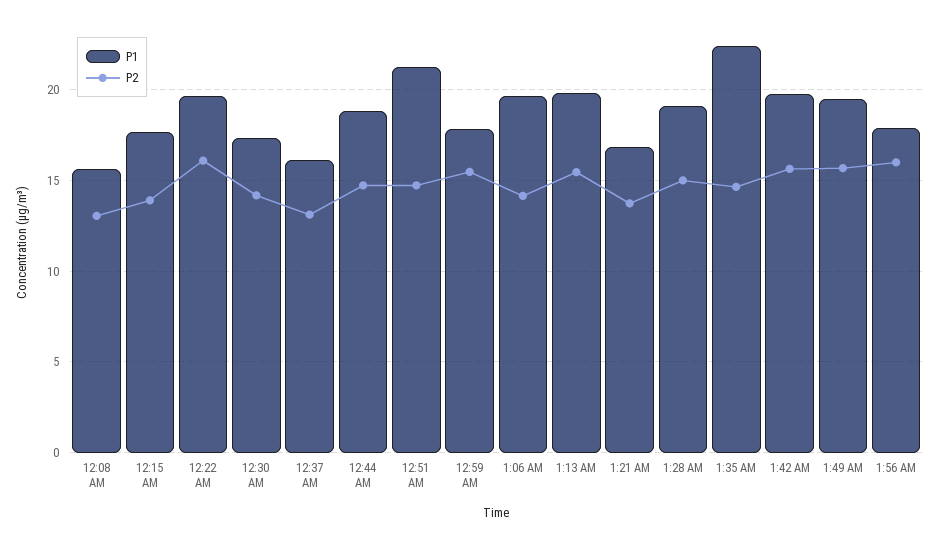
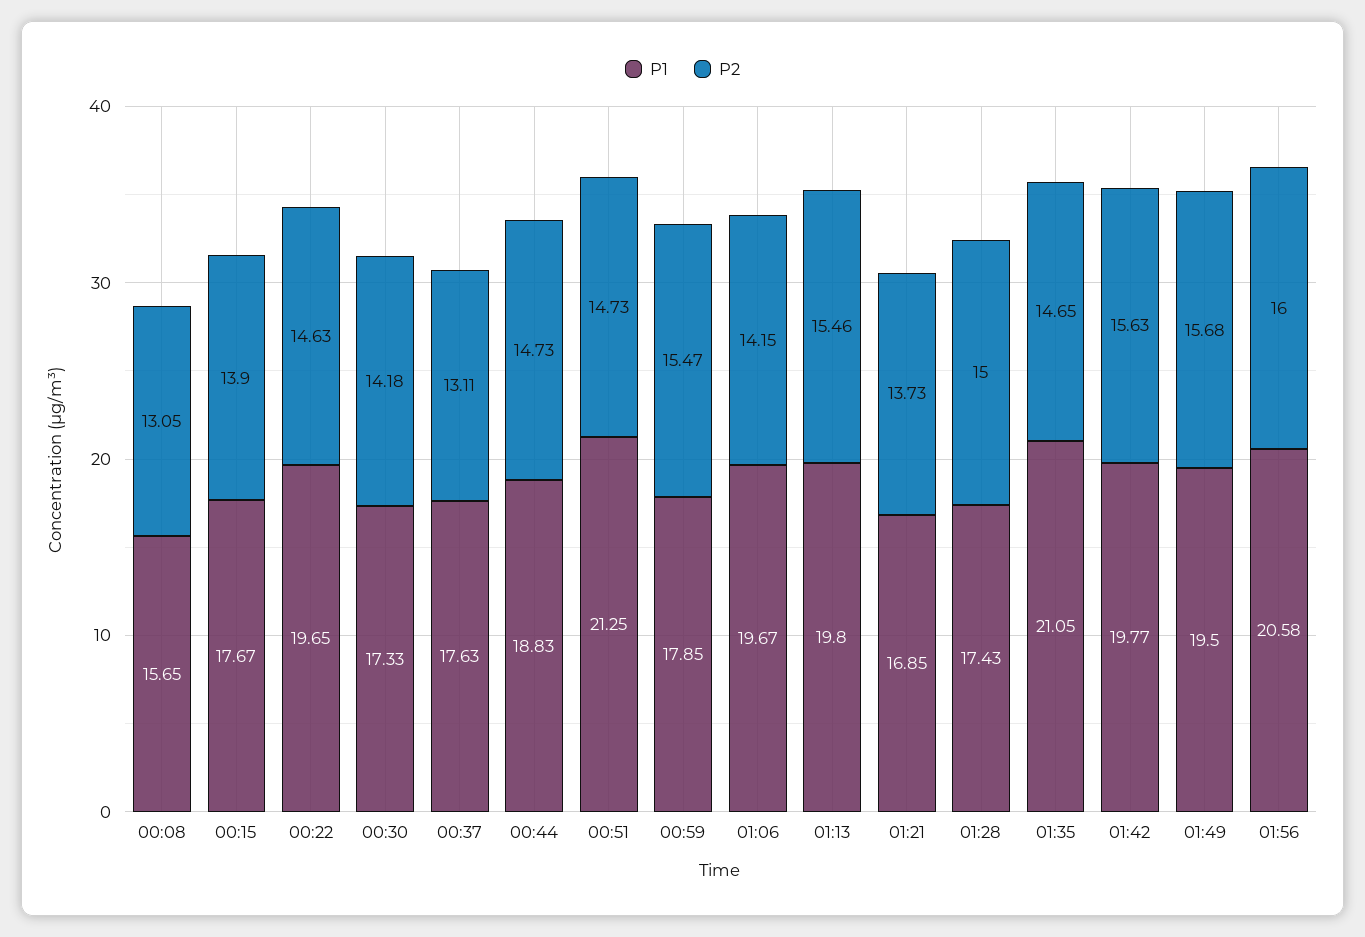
  {
    "P1": {
      "12:08 AM": 15.65,
      "12:15 AM": 17.67,
      "12:22 AM": 19.65,
      "12:30 AM": 17.33,
-     "12:37 AM": 16,
+     "12:37 AM": 17.63,
      "12:44 AM": 18.83,
      "12:51 AM": 21.25,
      "12:59 AM": 17.85,
      "1:06 AM": 19.67,
      "1:13 AM": 19.8,
      "1:21 AM": 16.85,
-     "1:28 AM": 19,
+     "1:28 AM": 17.43,
-     "1:35 AM": 22.5,
+     "1:35 AM": 21.05,
      "1:42 AM": 19.77,
      "1:49 AM": 19.5,
-     "1:56 AM": 18
+     "1:56 AM": 20.58
    },
    "P2": {
      "12:08 AM": 13.05,
      "12:15 AM": 13.9,
-     "12:22 AM": 16,
+     "12:22 AM": 14.63,
      "12:30 AM": 14.18,
      "12:37 AM": 13.11,
      "12:44 AM": 14.73,
      "12:51 AM": 14.73,
      "12:59 AM": 15.47,
      "1:06 AM": 14.15,
      "1:13 AM": 15.46,
      "1:21 AM": 13.73,
      "1:28 AM": 15,
      "1:35 AM": 14.65,
      "1:42 AM": 15.63,
      "1:49 AM": 15.68,
      "1:56 AM": 16
    }
  }

